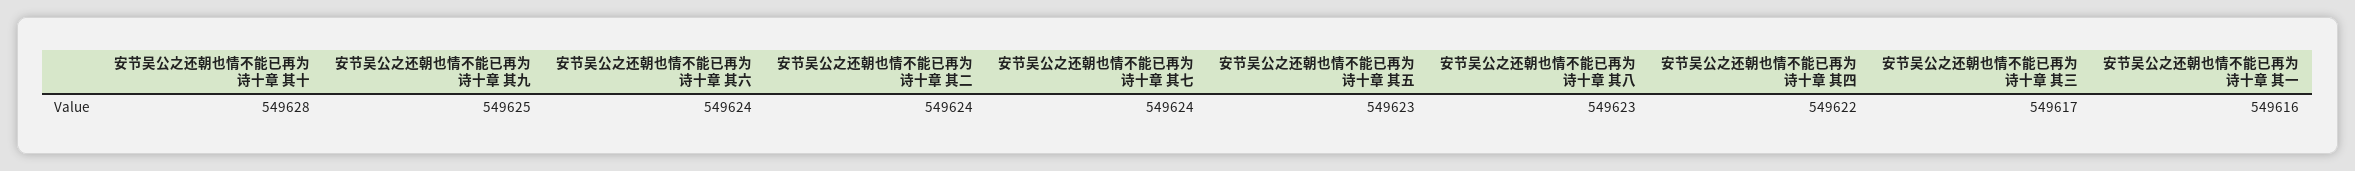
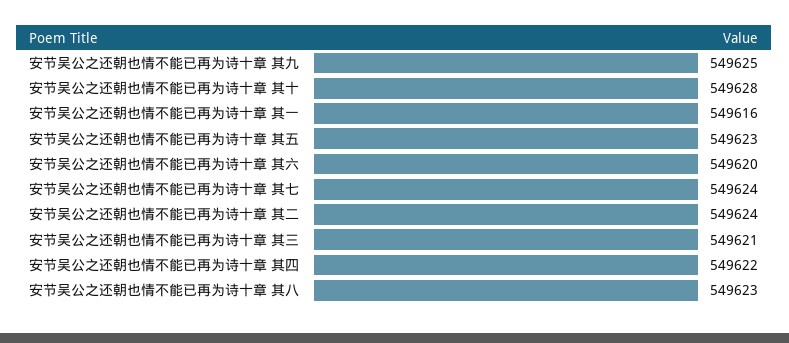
  {
    "安节吴公之还朝也情不能已再为诗十章 其十": 549628,
    "安节吴公之还朝也情不能已再为诗十章 其九": 549625,
-   "安节吴公之还朝也情不能已再为诗十章 其六": 549624,
+   "安节吴公之还朝也情不能已再为诗十章 其六": 549620,
    "安节吴公之还朝也情不能已再为诗十章 其二": 549624,
    "安节吴公之还朝也情不能已再为诗十章 其七": 549624,
    "安节吴公之还朝也情不能已再为诗十章 其五": 549623,
    "安节吴公之还朝也情不能已再为诗十章 其八": 549623,
    "安节吴公之还朝也情不能已再为诗十章 其四": 549622,
-   "安节吴公之还朝也情不能已再为诗十章 其三": 549617,
+   "安节吴公之还朝也情不能已再为诗十章 其三": 549621,
    "安节吴公之还朝也情不能已再为诗十章 其一": 549616
  }

